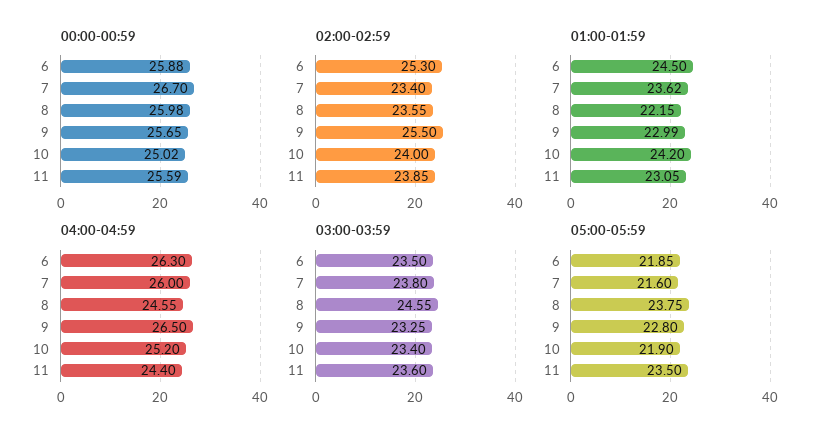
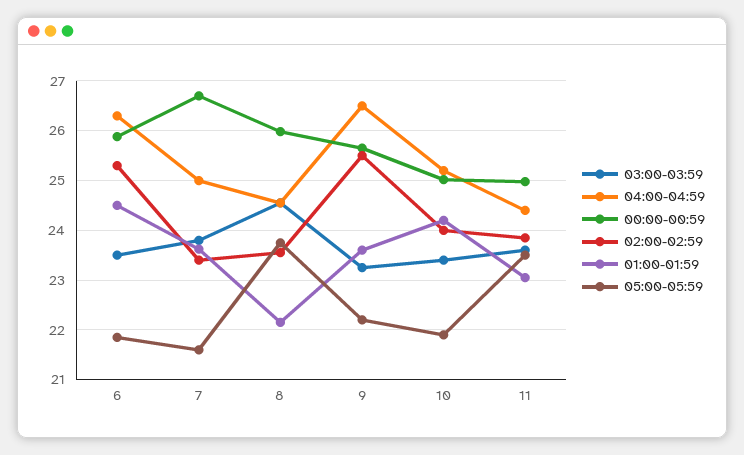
  {
    "00:00-00:59": {
      "6": 25.88,
      "7": 26.7,
      "8": 25.98,
      "9": 25.65,
      "10": 25.02,
-     "11": 25.59
+     "11": 25
    },
    "02:00-02:59": {
      "6": 25.3,
      "7": 23.4,
      "8": 23.55,
      "9": 25.5,
      "10": 24,
      "11": 23.85
    },
    "01:00-01:59": {
      "6": 24.5,
      "7": 23.62,
      "8": 22.15,
-     "9": 22.99,
+     "9": 23.6,
      "10": 24.2,
      "11": 23.05
    },
    "04:00-04:59": {
      "6": 26.3,
-     "7": 26,
+     "7": 25,
      "8": 24.55,
      "9": 26.5,
      "10": 25.2,
      "11": 24.4
    },
    "03:00-03:59": {
      "6": 23.5,
      "7": 23.8,
      "8": 24.55,
      "9": 23.25,
      "10": 23.4,
      "11": 23.6
    },
    "05:00-05:59": {
      "6": 21.85,
      "7": 21.6,
      "8": 23.75,
-     "9": 22.8,
+     "9": 22.2,
      "10": 21.9,
      "11": 23.5
    }
  }

